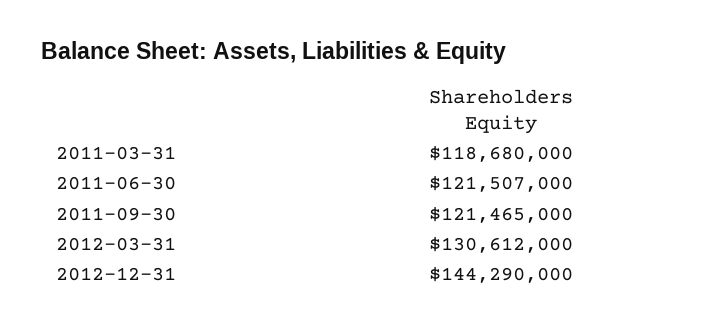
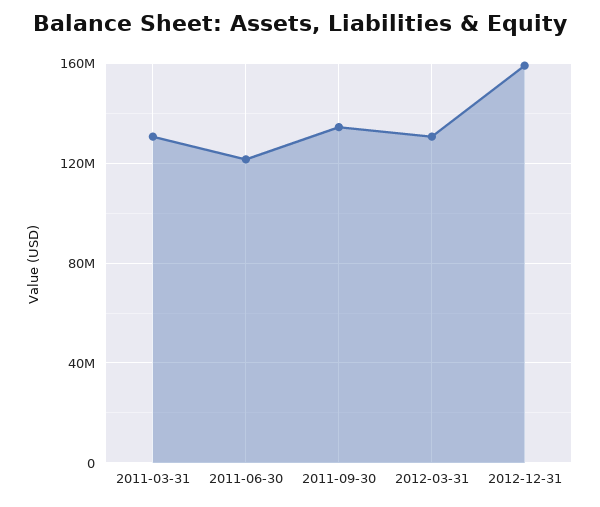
  {
-   "2011-03-31": 118680000,
+   "2011-03-31": 130000000,
    "2011-06-30": 121507000,
-   "2011-09-30": 121465000,
+   "2011-09-30": 135000000,
    "2012-03-31": 130612000,
-   "2012-12-31": 144290000
+   "2012-12-31": 160000000
  }

